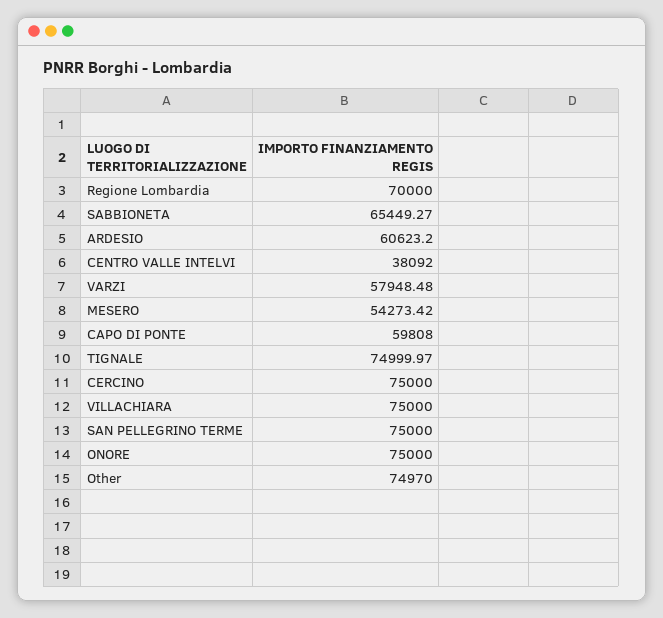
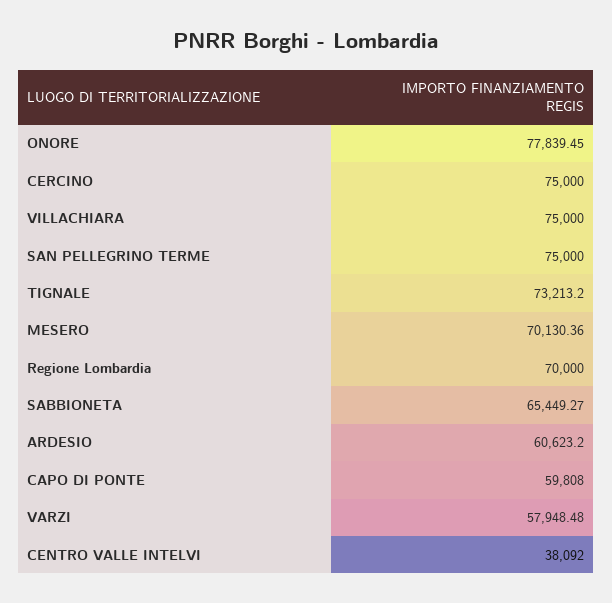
  {
    "Regione Lombardia": 70000,
    "SABBIONETA": 65449.27,
    "ARDESIO": 60623.2,
    "CENTRO VALLE INTELVI": 38092,
    "VARZI": 57948.48,
-   "MESERO": 54273.42,
+   "MESERO": 70130.36,
    "CAPO DI PONTE": 59808,
-   "TIGNALE": 74999.97,
+   "TIGNALE": 73213.2,
    "CERCINO": 75000,
    "VILLACHIARA": 75000,
    "SAN PELLEGRINO TERME": 75000,
-   "ONORE": 75000,
+   "ONORE": 77839.45
-   "Other": 74970
  }

